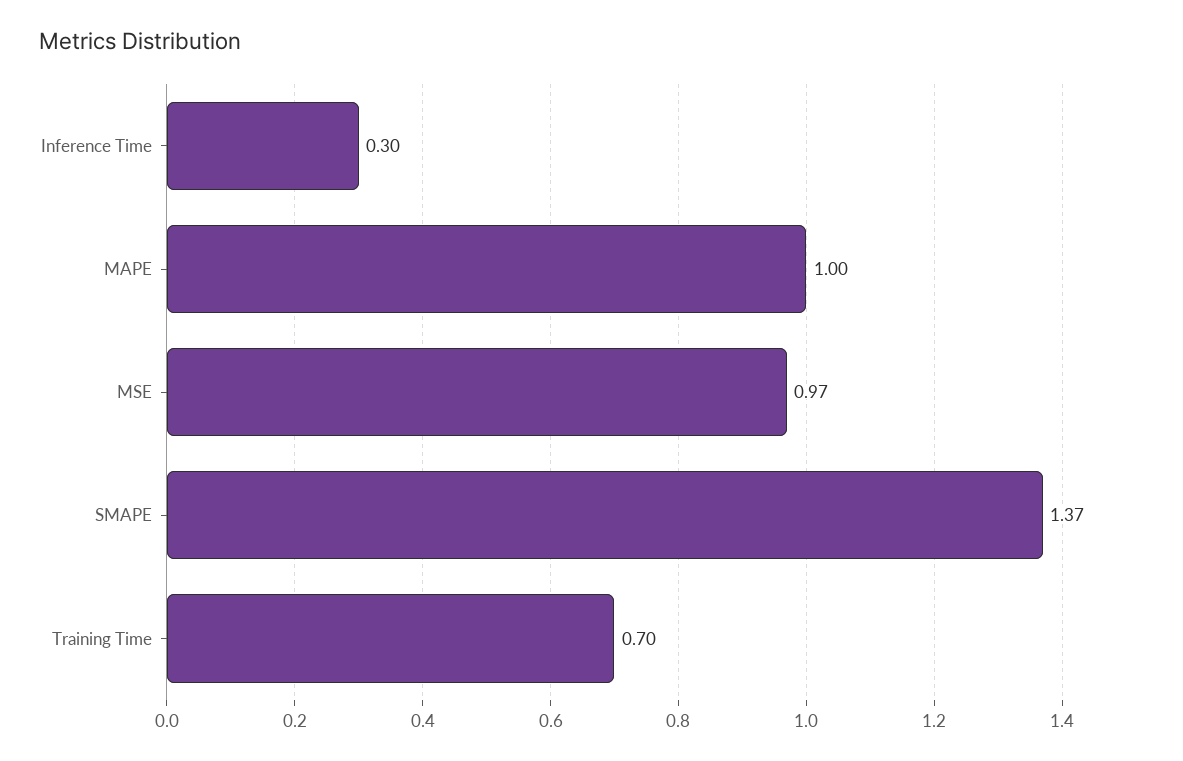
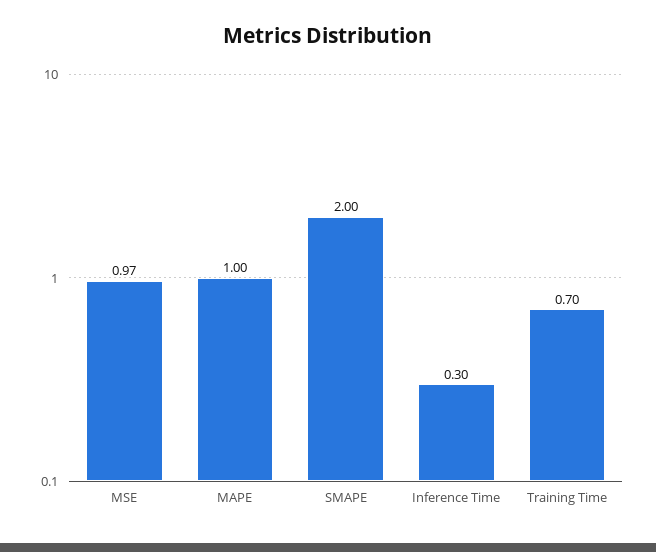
  {
    "Inference Time": 0.3,
    "MAPE": 1,
    "MSE": 0.97,
-   "SMAPE": 1.37,
+   "SMAPE": 2,
    "Training Time": 0.7
  }

